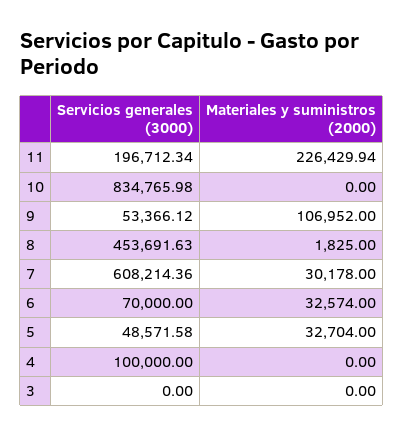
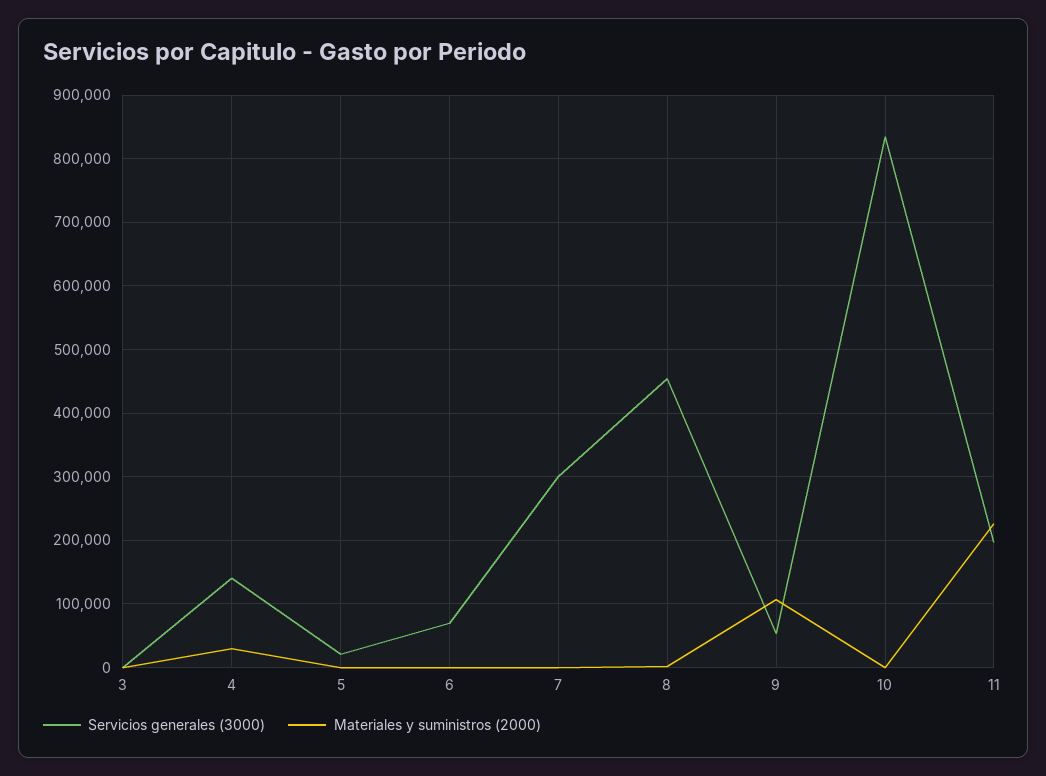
  {
    "Servicios generales (3000)": {
      "11": 196712.34,
      "10": 834765.98,
      "9": 53366.12,
      "8": 453691.63,
-     "7": 608214.36,
+     "7": 300000,
      "6": 70000,
-     "5": 48571.58,
+     "5": 20000,
-     "4": 100000,
+     "4": 140000,
      "3": 0
    },
    "Materiales y suministros (2000)": {
      "11": 226429.94,
      "10": 0,
      "9": 106952,
      "8": 1825,
-     "7": 30178,
+     "7": 0,
-     "6": 32574,
+     "6": 0,
-     "5": 32704,
+     "5": 0,
-     "4": 0,
+     "4": 30000,
      "3": 0
    }
  }

